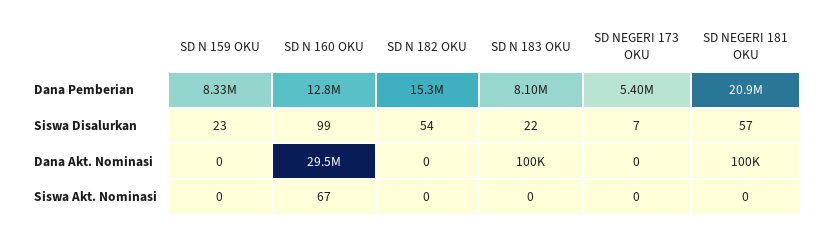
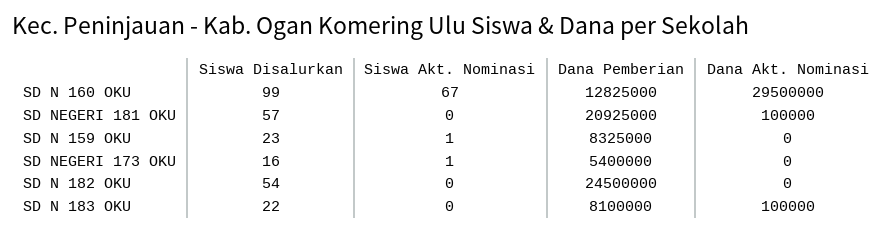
  {
    "SD N 159 OKU": {
      "Dana Pemberian": 8325000,
      "Siswa Disalurkan": 23,
      "Dana Akt. Nominasi": 0,
-     "Siswa Akt. Nominasi": 0
+     "Siswa Akt. Nominasi": 1
    },
    "SD N 160 OKU": {
      "Dana Pemberian": 12825000,
      "Siswa Disalurkan": 99,
      "Dana Akt. Nominasi": 29500000,
      "Siswa Akt. Nominasi": 67
    },
    "SD N 182 OKU": {
-     "Dana Pemberian": 15300000,
+     "Dana Pemberian": 24500000,
      "Siswa Disalurkan": 54,
      "Dana Akt. Nominasi": 0,
      "Siswa Akt. Nominasi": 0
    },
    "SD N 183 OKU": {
      "Dana Pemberian": 8100000,
      "Siswa Disalurkan": 22,
      "Dana Akt. Nominasi": 100000,
      "Siswa Akt. Nominasi": 0
    },
    "SD NEGERI 173 OKU": {
      "Dana Pemberian": 5400000,
-     "Siswa Disalurkan": 7,
+     "Siswa Disalurkan": 16,
      "Dana Akt. Nominasi": 0,
-     "Siswa Akt. Nominasi": 0
+     "Siswa Akt. Nominasi": 1
    },
    "SD NEGERI 181 OKU": {
      "Dana Pemberian": 20925000,
      "Siswa Disalurkan": 57,
      "Dana Akt. Nominasi": 100000,
      "Siswa Akt. Nominasi": 0
    }
  }

